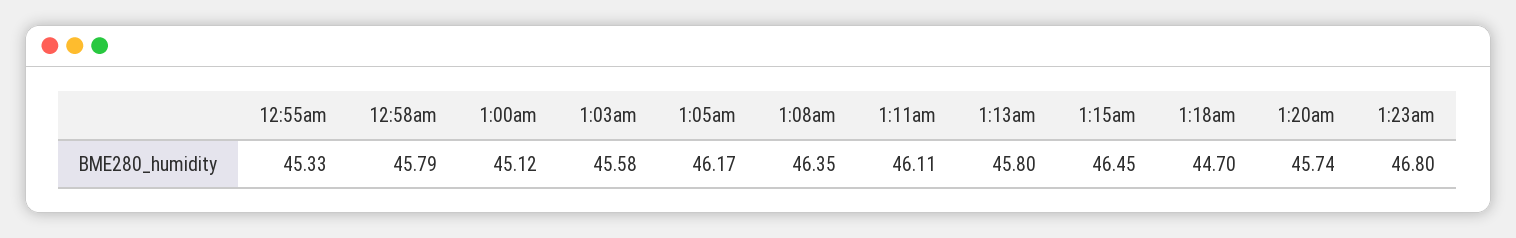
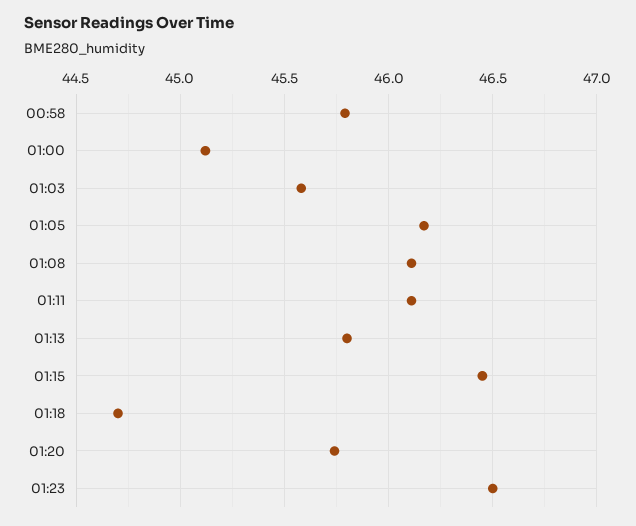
  {
-   "12:55am": 45.33,
    "12:58am": 45.79,
    "1:00am": 45.12,
    "1:03am": 45.58,
    "1:05am": 46.17,
-   "1:08am": 46.35,
+   "1:08am": 46.1,
    "1:11am": 46.11,
    "1:13am": 45.8,
    "1:15am": 46.45,
    "1:18am": 44.7,
    "1:20am": 45.74,
-   "1:23am": 46.8
+   "1:23am": 46.5
  }

